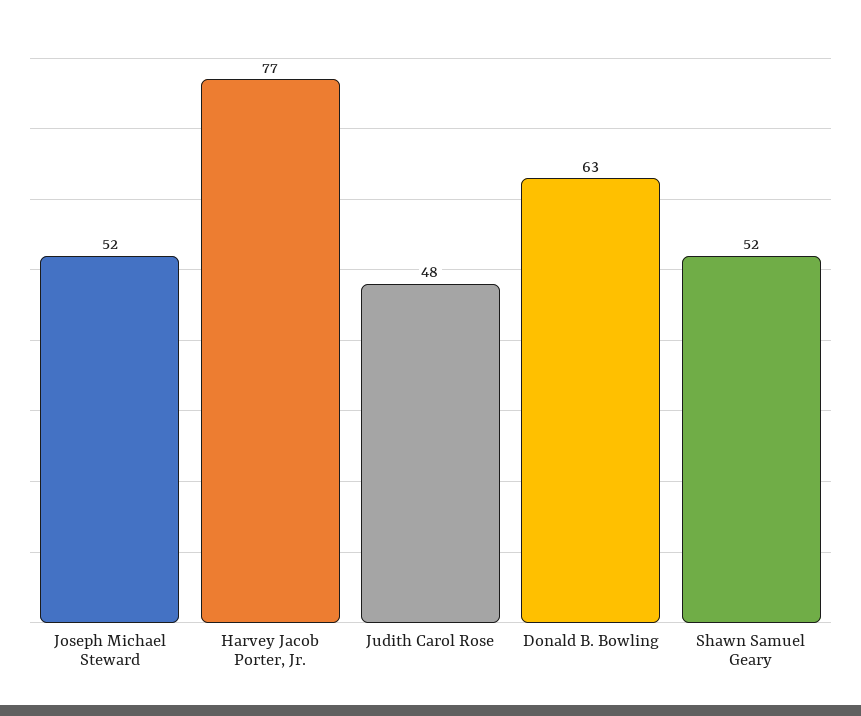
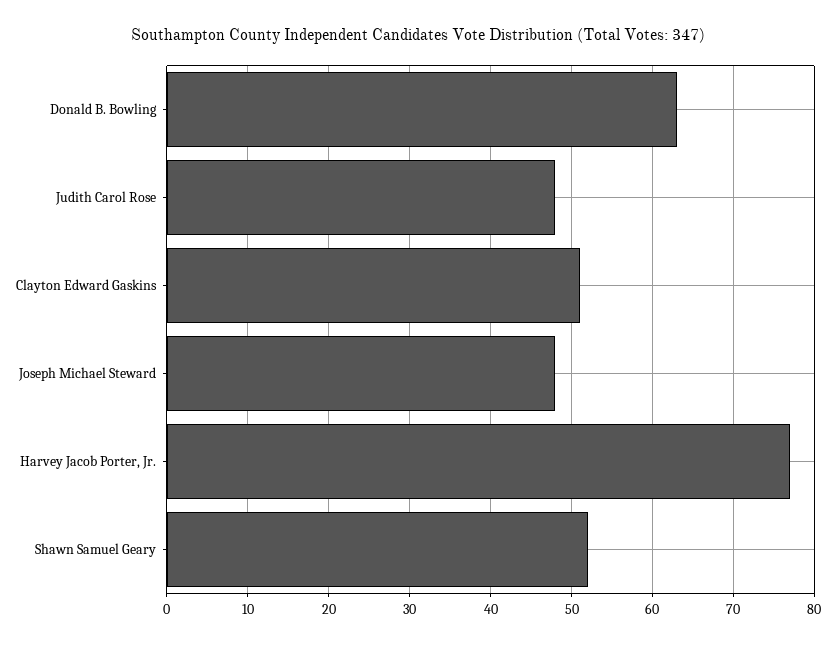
  {
-   "Joseph Michael Steward": 52,
+   "Joseph Michael Steward": 48,
    "Harvey Jacob Porter, Jr.": 77,
    "Judith Carol Rose": 48,
    "Donald B. Bowling": 63,
-   "Shawn Samuel Geary": 52
+   "Shawn Samuel Geary": 52,
+   "Clayton Edward Gaskins": 51
  }

